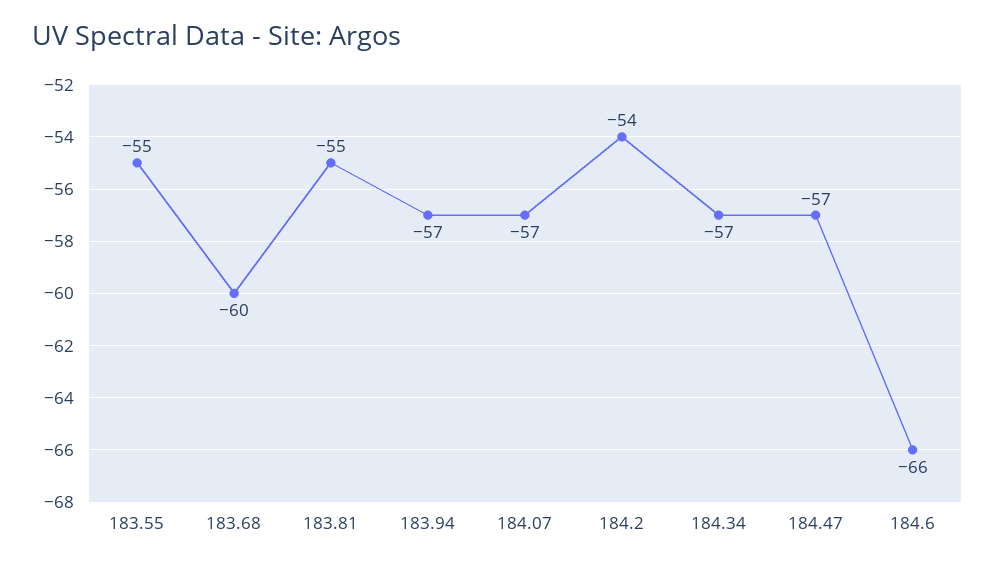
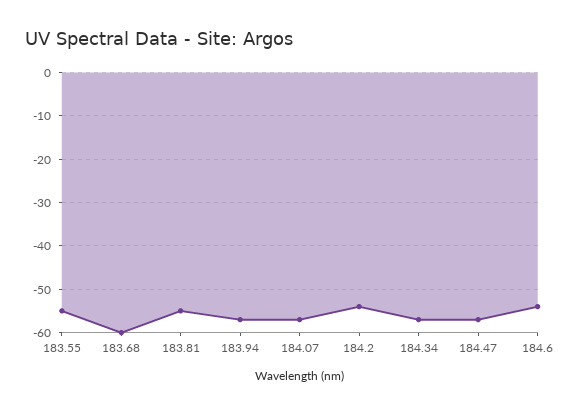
  {
    "183.55": -55,
    "183.68": -60,
    "183.81": -55,
    "183.94": -57,
    "184.07": -57,
    "184.2": -54,
    "184.34": -57,
    "184.47": -57,
-   "184.6": -66
+   "184.6": -55
  }

